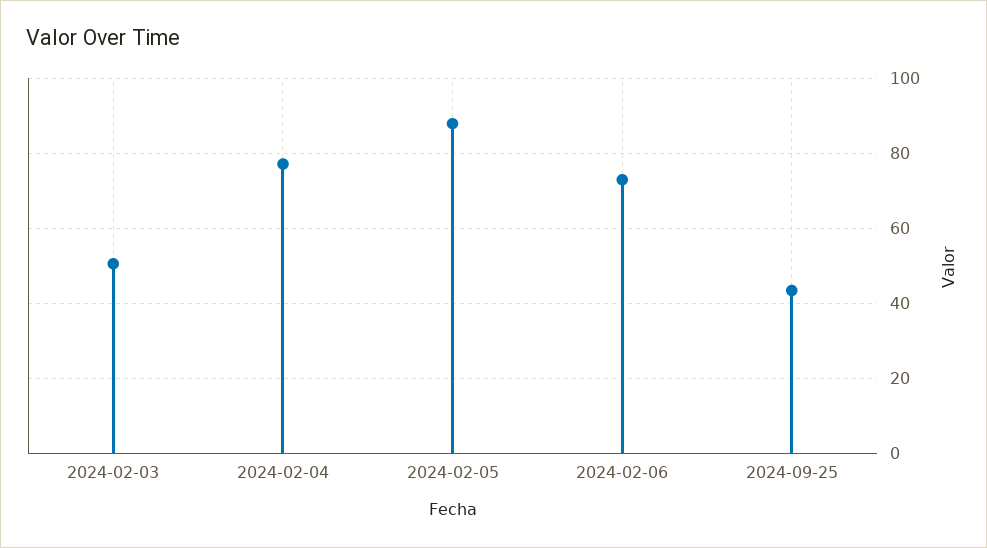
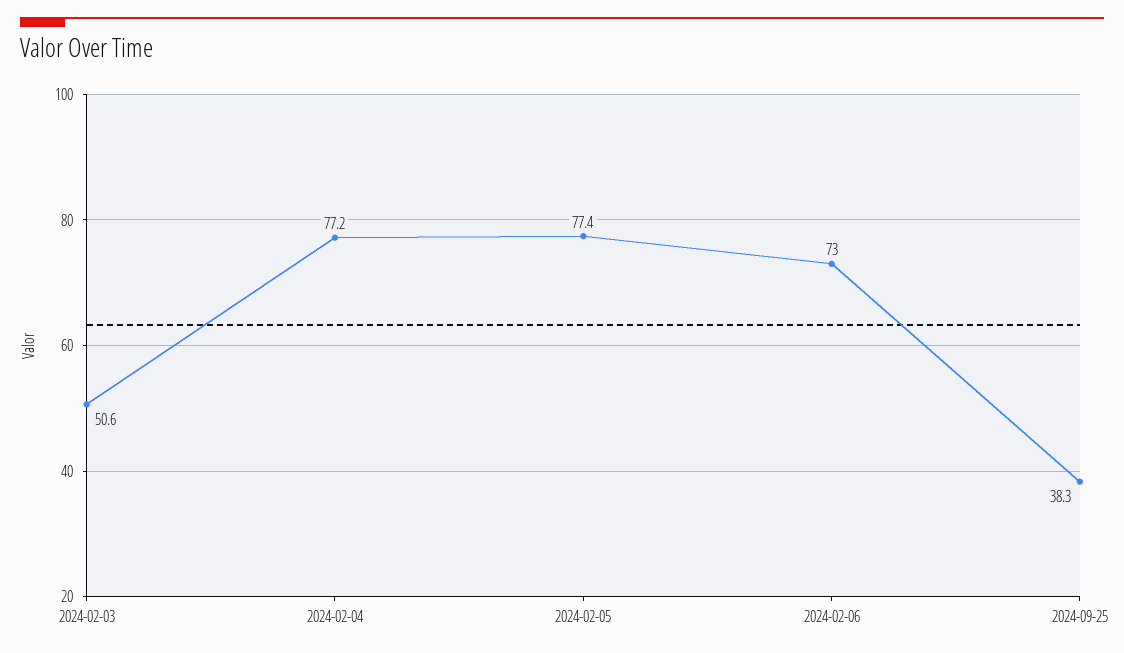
  {
    "2024-02-03": 50.6,
    "2024-02-04": 77.2,
-   "2024-02-05": 88,
+   "2024-02-05": 77.4,
    "2024-02-06": 73,
-   "2024-09-25": 44
+   "2024-09-25": 38.3
  }

